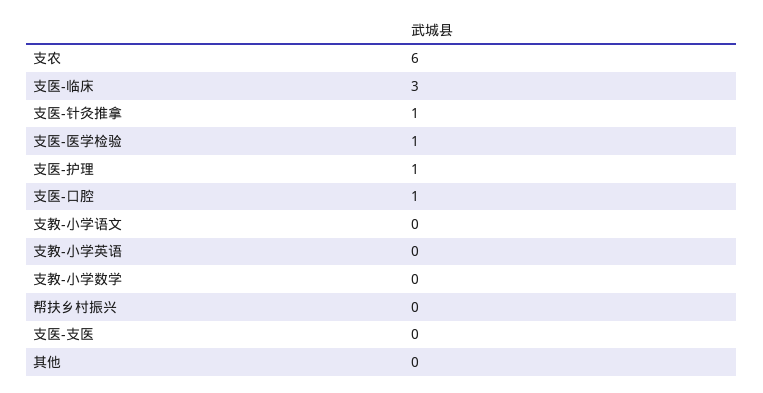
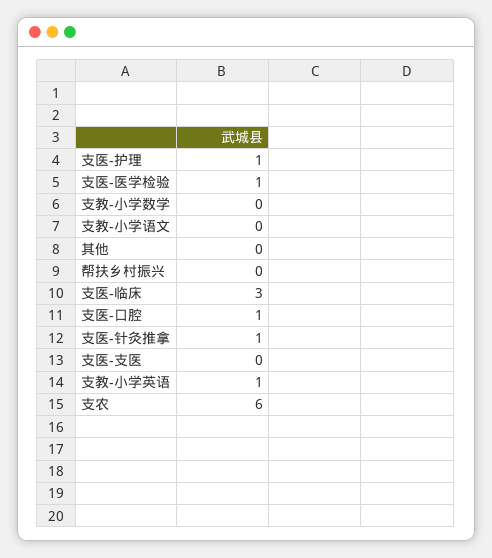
  {
    "支农": 6,
    "支医-临床": 3,
    "支医-针灸推拿": 1,
    "支医-医学检验": 1,
    "支医-护理": 1,
    "支医-口腔": 1,
    "支教-小学语文": 0,
-   "支教-小学英语": 0,
+   "支教-小学英语": 1,
    "支教-小学数学": 0,
    "帮扶乡村振兴": 0,
    "支医-支医": 0,
    "其他": 0
  }

